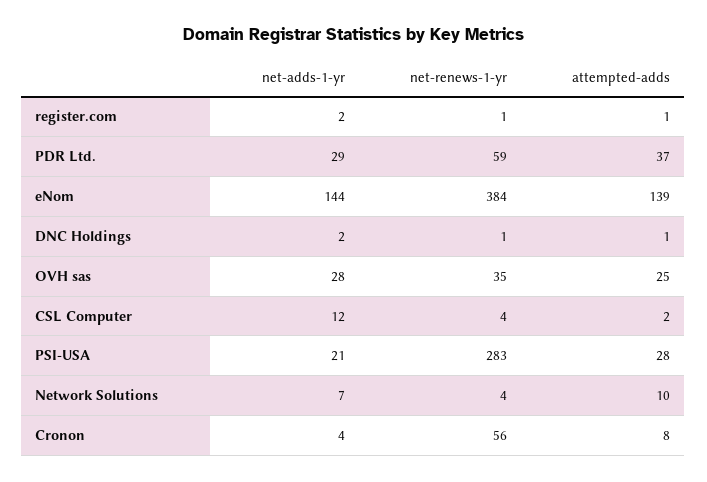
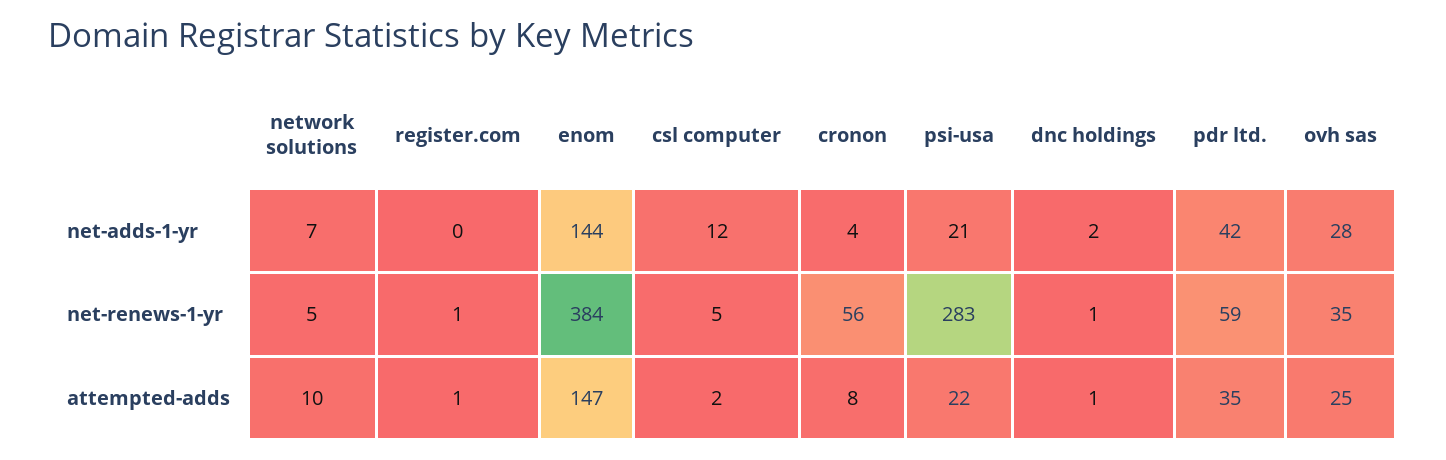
  {
    "net-adds-1-yr": {
-     "register.com": 2,
+     "register.com": 0,
-     "PDR Ltd.": 29,
+     "PDR Ltd.": 42,
      "eNom": 144,
      "DNC Holdings": 2,
      "OVH sas": 28,
      "CSL Computer": 12,
      "PSI-USA": 21,
      "Network Solutions": 7,
      "Cronon": 4
    },
    "net-renews-1-yr": {
      "register.com": 1,
      "PDR Ltd.": 59,
      "eNom": 384,
      "DNC Holdings": 1,
      "OVH sas": 35,
-     "CSL Computer": 4,
+     "CSL Computer": 5,
      "PSI-USA": 283,
-     "Network Solutions": 4,
+     "Network Solutions": 5,
      "Cronon": 56
    },
    "attempted-adds": {
      "register.com": 1,
-     "PDR Ltd.": 37,
+     "PDR Ltd.": 35,
-     "eNom": 139,
+     "eNom": 147,
      "DNC Holdings": 1,
      "OVH sas": 25,
      "CSL Computer": 2,
-     "PSI-USA": 28,
+     "PSI-USA": 22,
      "Network Solutions": 10,
      "Cronon": 8
    }
  }

